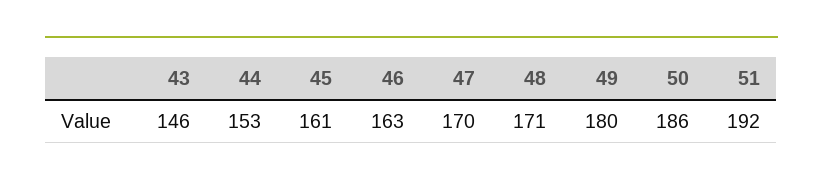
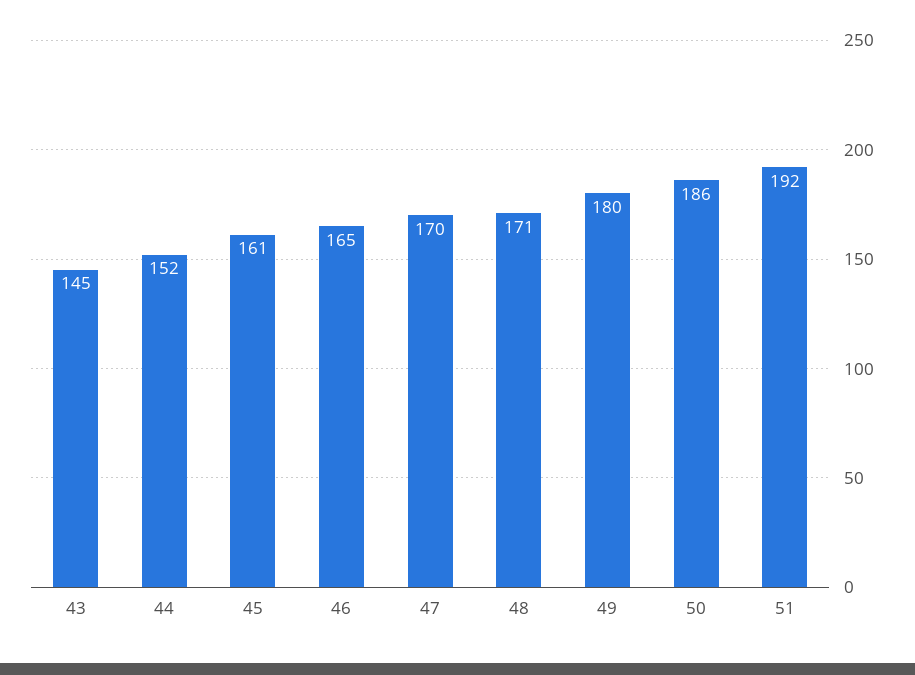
  {
-   "43": 146,
+   "43": 145,
-   "44": 153,
+   "44": 152,
    "45": 161,
-   "46": 163,
+   "46": 165,
    "47": 170,
    "48": 171,
    "49": 180,
    "50": 186,
    "51": 192
  }

